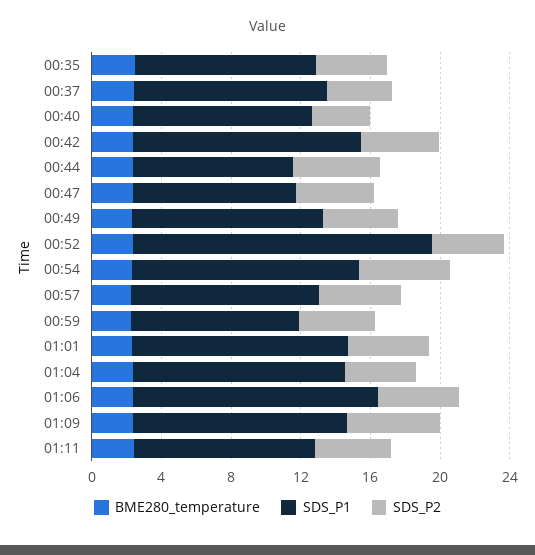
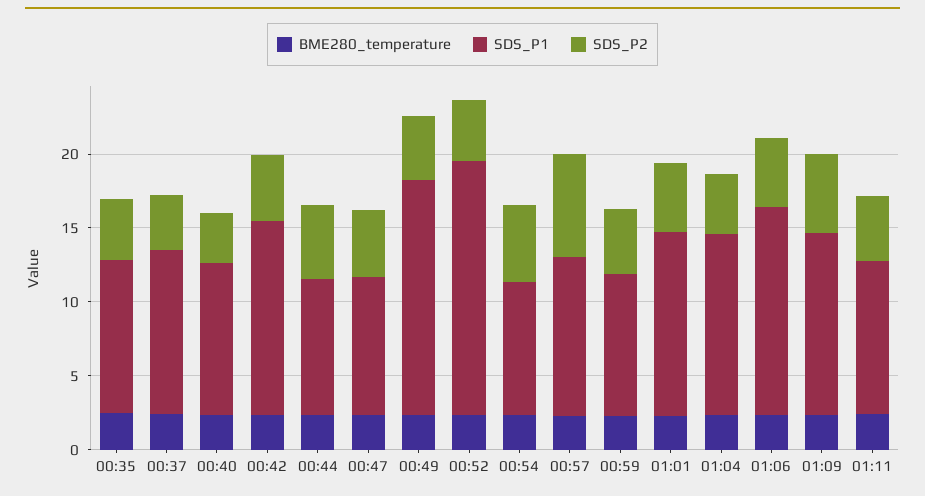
  {
    "BME280_temperature": {
      "00:35": 2,
      "00:37": 2,
      "00:40": 2,
      "00:42": 2,
      "00:44": 2,
      "00:47": 2,
      "00:49": 2,
      "00:52": 2,
      "00:54": 2,
      "00:57": 2,
      "00:59": 2,
      "01:01": 2,
      "01:04": 2,
      "01:06": 2,
      "01:09": 2,
      "01:11": 2
    },
    "SDS_P1": {
      "00:35": 10,
      "00:37": 11,
      "00:40": 10,
      "00:42": 13,
      "00:44": 9,
      "00:47": 9,
-     "00:49": 11,
+     "00:49": 16,
      "00:52": 17,
-     "00:54": 13,
+     "00:54": 9,
      "00:57": 11,
      "00:59": 10,
      "01:01": 12,
      "01:04": 12,
      "01:06": 14,
      "01:09": 12,
      "01:11": 10
    },
    "SDS_P2": {
      "00:35": 4,
      "00:37": 4,
      "00:40": 3,
      "00:42": 5,
      "00:44": 5,
      "00:47": 5,
      "00:49": 4,
      "00:52": 4,
      "00:54": 5,
-     "00:57": 5,
+     "00:57": 7,
      "00:59": 4,
      "01:01": 5,
      "01:04": 4,
      "01:06": 5,
      "01:09": 5,
      "01:11": 4
    }
  }

